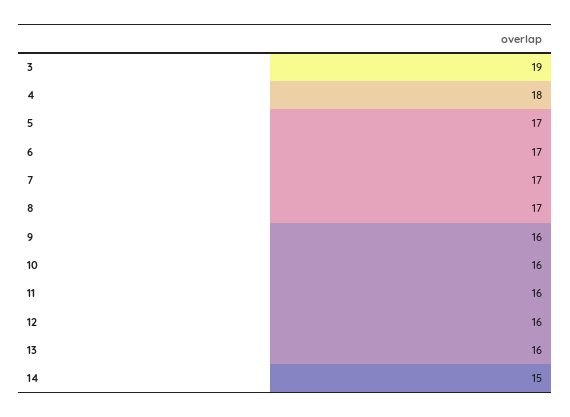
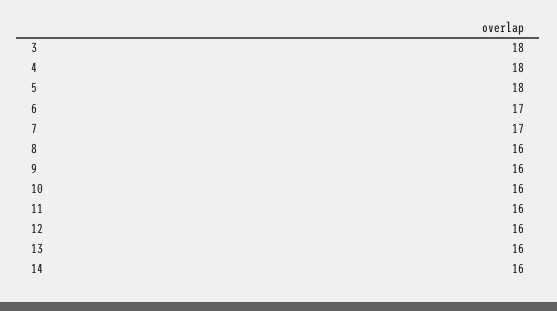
  {
-   "3": 19,
+   "3": 18,
    "4": 18,
-   "5": 17,
+   "5": 18,
    "6": 17,
    "7": 17,
-   "8": 17,
+   "8": 16,
    "9": 16,
    "10": 16,
    "11": 16,
    "12": 16,
    "13": 16,
-   "14": 15
+   "14": 16
  }

